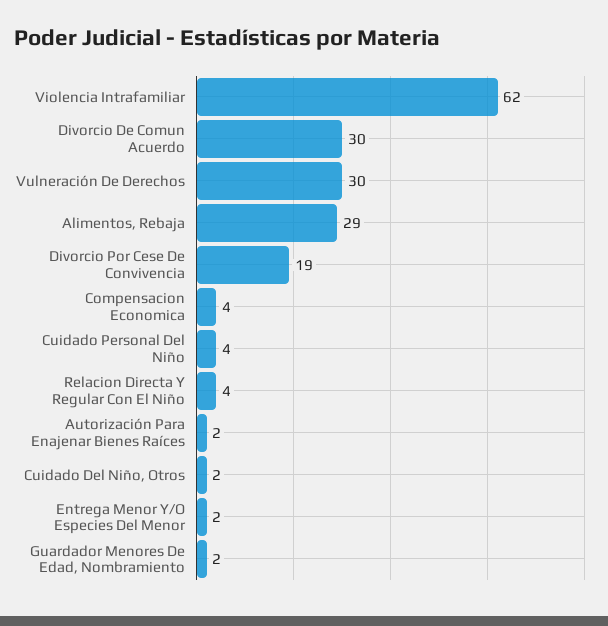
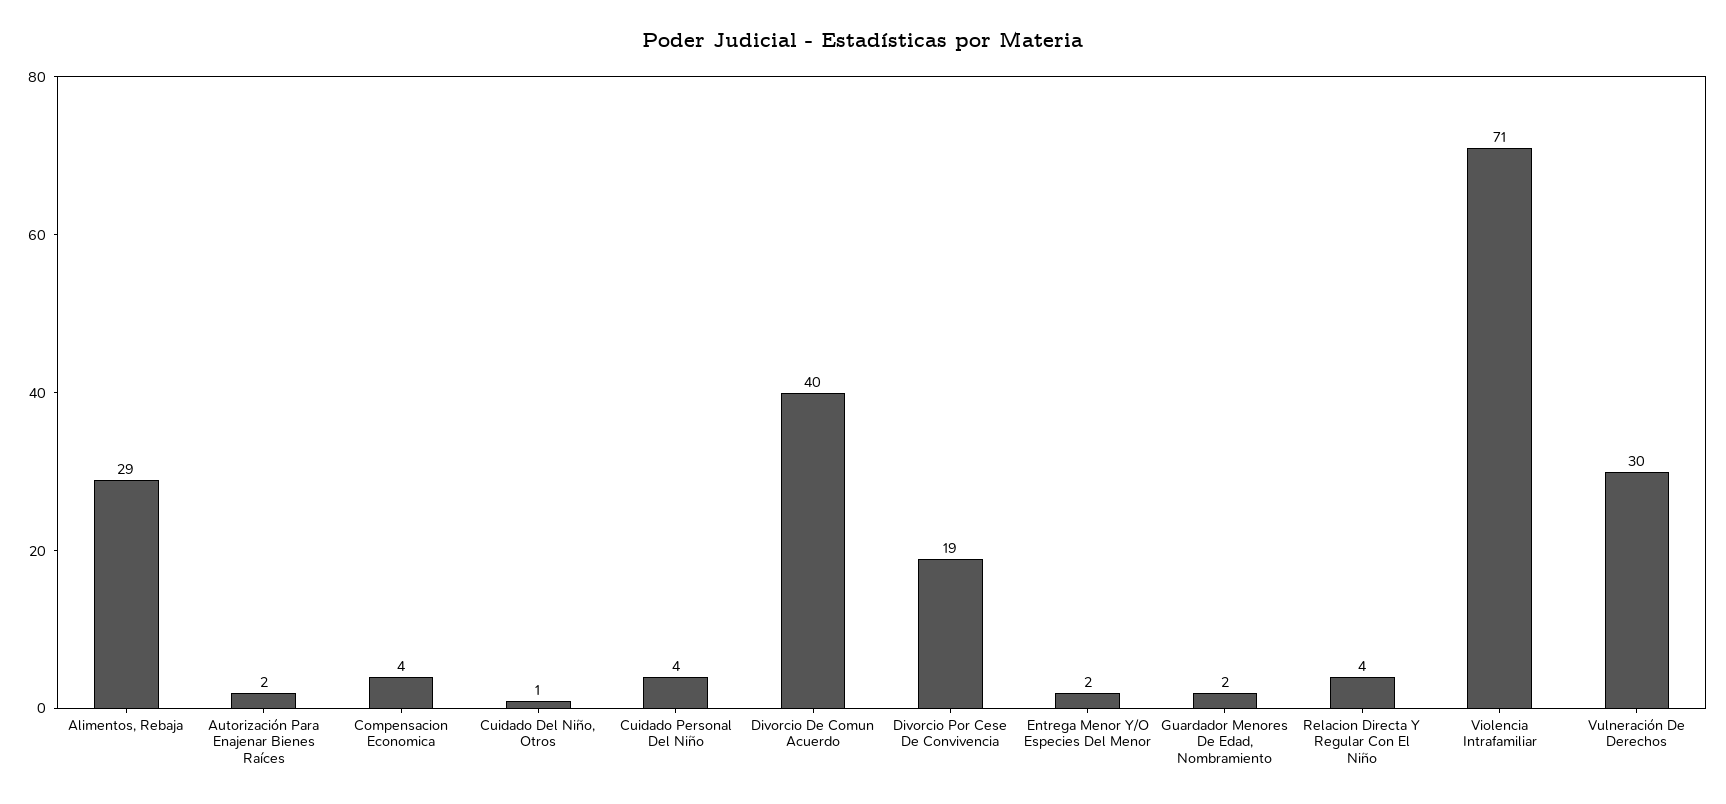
  {
-   "Violencia Intrafamiliar": 62,
+   "Violencia Intrafamiliar": 71,
-   "Divorcio De Comun Acuerdo": 30,
+   "Divorcio De Comun Acuerdo": 40,
    "Vulneración De Derechos": 30,
    "Alimentos, Rebaja": 29,
    "Divorcio Por Cese De Convivencia": 19,
    "Compensacion Economica": 4,
    "Cuidado Personal Del Niño": 4,
    "Relacion Directa Y Regular Con El Niño": 4,
    "Autorización Para Enajenar Bienes Raíces": 2,
-   "Cuidado Del Niño, Otros": 2,
+   "Cuidado Del Niño, Otros": 1,
    "Entrega Menor Y/O Especies Del Menor": 2,
    "Guardador Menores De Edad, Nombramiento": 2
  }

